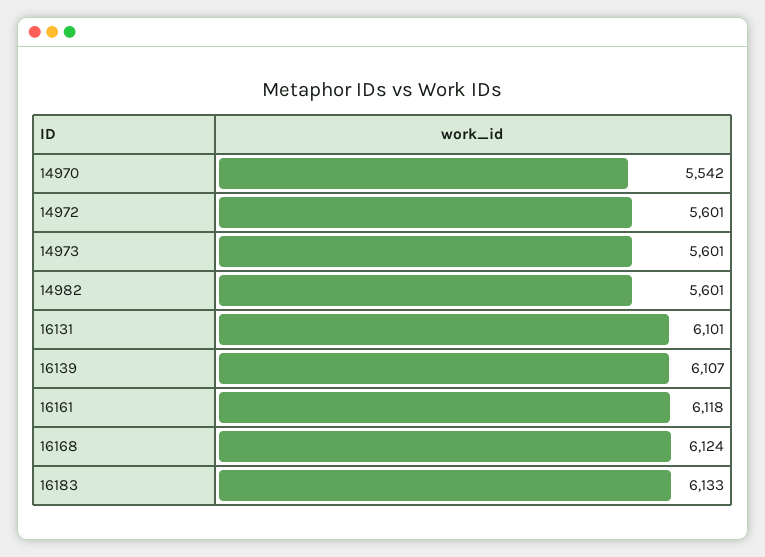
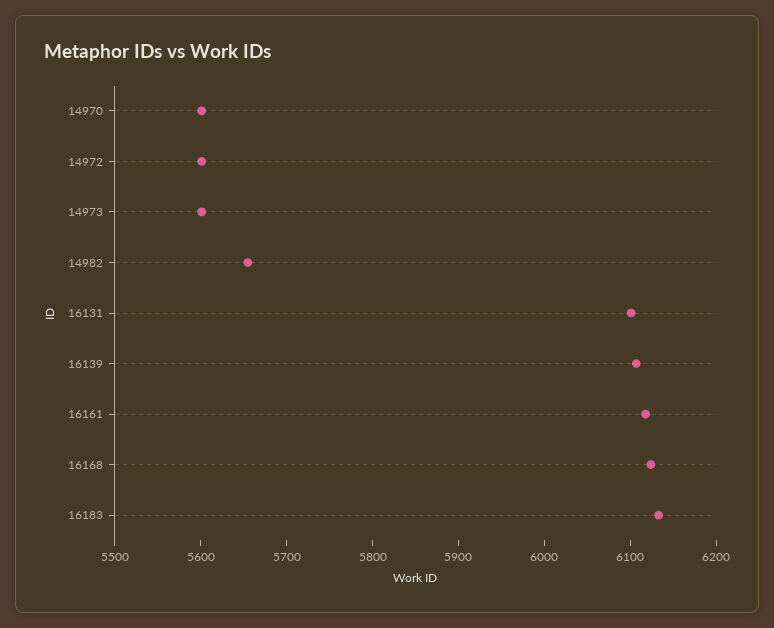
  {
-   "14970": 5542,
+   "14970": 5600,
    "14972": 5601,
    "14973": 5601,
-   "14982": 5601,
+   "14982": 5660,
    "16131": 6101,
    "16139": 6107,
    "16161": 6118,
    "16168": 6124,
    "16183": 6133
  }

